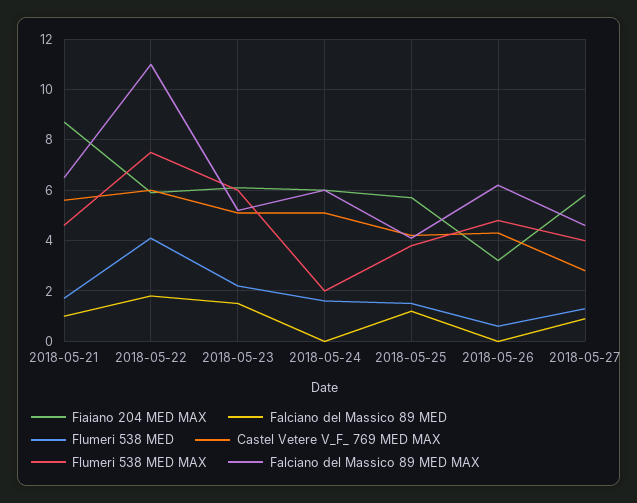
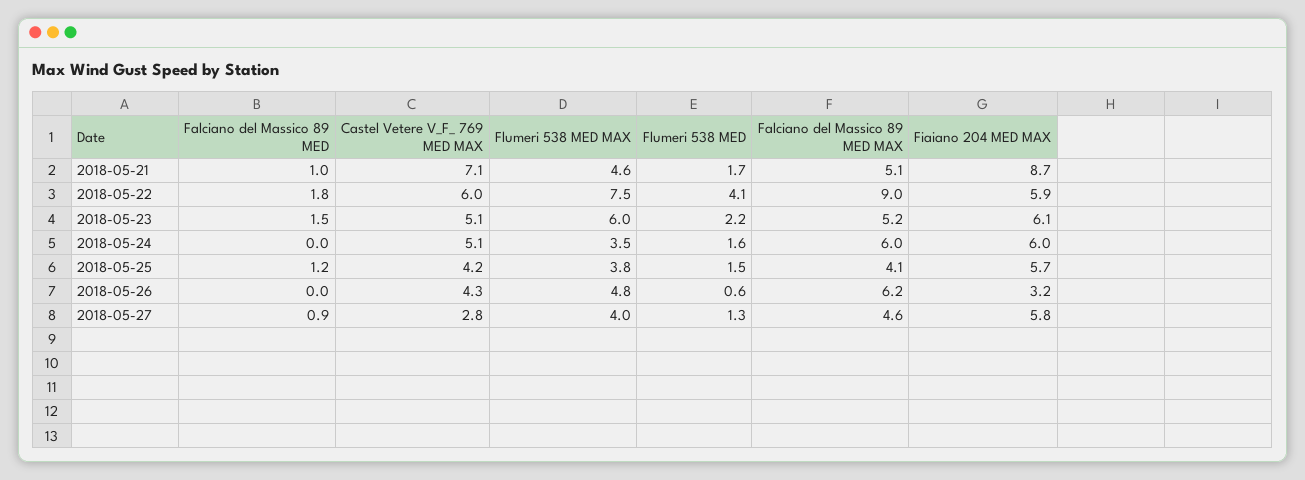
  {
    "Fiaiano 204 MED MAX": {
      "2018-05-21": 8.7,
      "2018-05-22": 5.9,
      "2018-05-23": 6.1,
      "2018-05-24": 6,
      "2018-05-25": 5.7,
      "2018-05-26": 3.2,
      "2018-05-27": 5.8
    },
    "Falciano del Massico 89 MED": {
      "2018-05-21": 1,
      "2018-05-22": 1.8,
      "2018-05-23": 1.5,
      "2018-05-24": 0,
      "2018-05-25": 1.2,
      "2018-05-26": 0,
      "2018-05-27": 0.9
    },
    "Flumeri 538 MED": {
      "2018-05-21": 1.7,
      "2018-05-22": 4.1,
      "2018-05-23": 2.2,
      "2018-05-24": 1.6,
      "2018-05-25": 1.5,
      "2018-05-26": 0.6,
      "2018-05-27": 1.3
    },
    "Castel Vetere V_F_ 769 MED MAX": {
-     "2018-05-21": 5.5,
+     "2018-05-21": 7.1,
      "2018-05-22": 6,
      "2018-05-23": 5.1,
      "2018-05-24": 5.1,
      "2018-05-25": 4.2,
      "2018-05-26": 4.3,
      "2018-05-27": 2.8
    },
    "Flumeri 538 MED MAX": {
      "2018-05-21": 4.6,
      "2018-05-22": 7.5,
      "2018-05-23": 6,
-     "2018-05-24": 2,
+     "2018-05-24": 3.5,
      "2018-05-25": 3.8,
      "2018-05-26": 4.8,
      "2018-05-27": 4
    },
    "Falciano del Massico 89 MED MAX": {
-     "2018-05-21": 6.5,
+     "2018-05-21": 5.1,
-     "2018-05-22": 11,
+     "2018-05-22": 9,
      "2018-05-23": 5.2,
      "2018-05-24": 6,
      "2018-05-25": 4.1,
      "2018-05-26": 6.2,
      "2018-05-27": 4.6
    }
  }

